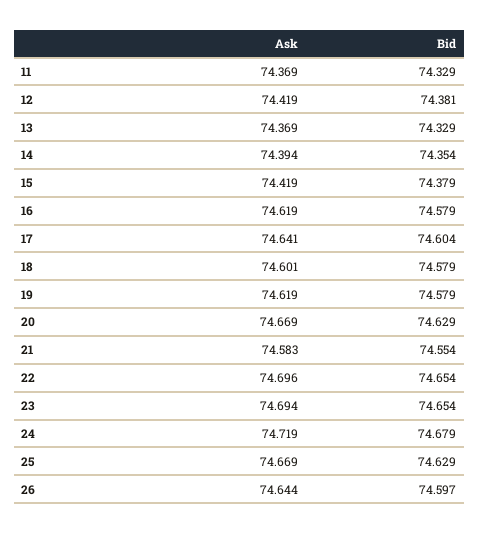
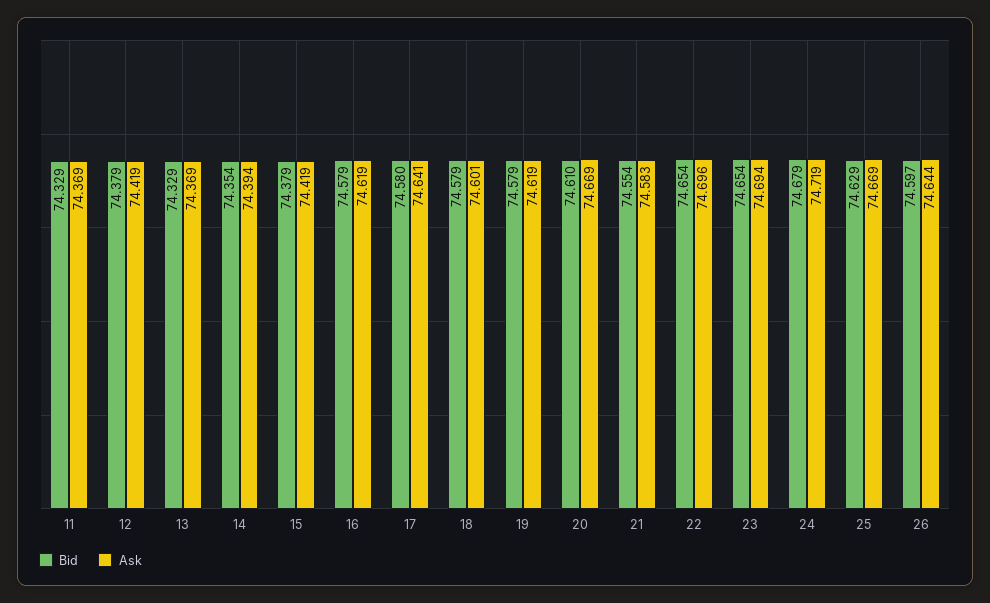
  {
    "Ask": {
      "11": 74.369,
      "12": 74.419,
      "13": 74.369,
      "14": 74.394,
      "15": 74.419,
      "16": 74.619,
      "17": 74.641,
      "18": 74.601,
      "19": 74.619,
      "20": 74.669,
      "21": 74.583,
      "22": 74.696,
      "23": 74.694,
      "24": 74.719,
      "25": 74.669,
      "26": 74.644
    },
    "Bid": {
      "11": 74.329,
-     "12": 74.381,
+     "12": 74.379,
      "13": 74.329,
      "14": 74.354,
      "15": 74.379,
      "16": 74.579,
-     "17": 74.604,
+     "17": 74.58,
      "18": 74.579,
      "19": 74.579,
-     "20": 74.629,
+     "20": 74.61,
      "21": 74.554,
      "22": 74.654,
      "23": 74.654,
      "24": 74.679,
      "25": 74.629,
      "26": 74.597
    }
  }

